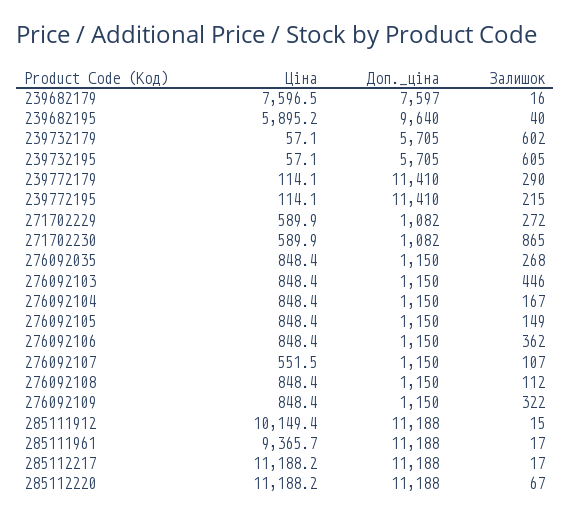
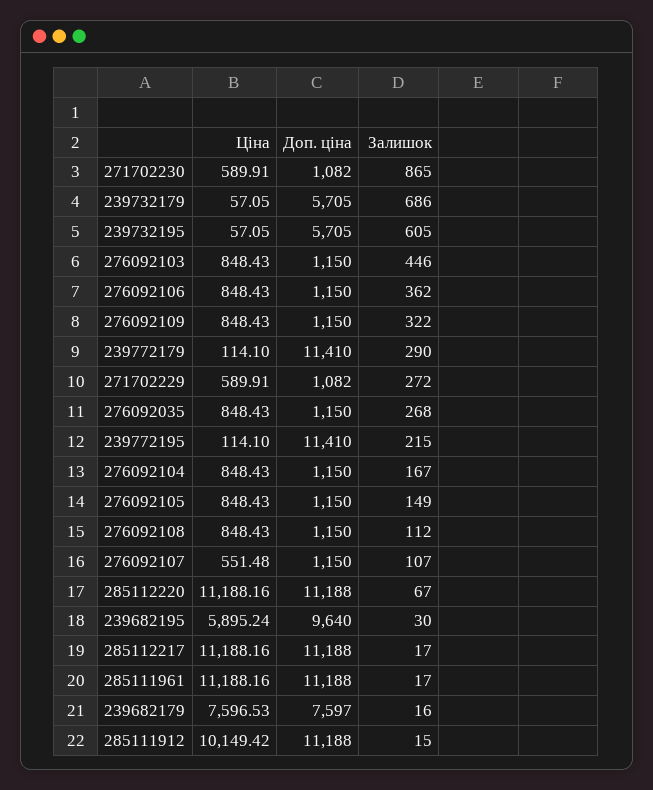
  {
    "Ціна": {
      "239682179": 7596.53,
      "239682195": 5895.24,
      "239732179": 57.05,
      "239732195": 57.05,
      "239772179": 114.1,
      "239772195": 114.1,
      "271702229": 589.91,
      "271702230": 589.91,
      "276092035": 848.43,
      "276092103": 848.43,
      "276092104": 848.43,
      "276092105": 848.43,
      "276092106": 848.43,
      "276092107": 551.48,
      "276092108": 848.43,
      "276092109": 848.43,
      "285111912": 10149.42,
-     "285111961": 9365.7,
+     "285111961": 11188.16,
      "285112217": 11188.16,
      "285112220": 11188.16
    },
    "Доп._ціна": {
      "239682179": 7597,
      "239682195": 9640,
      "239732179": 5705,
      "239732195": 5705,
      "239772179": 11410,
      "239772195": 11410,
      "271702229": 1082,
      "271702230": 1082,
      "276092035": 1150,
      "276092103": 1150,
      "276092104": 1150,
      "276092105": 1150,
      "276092106": 1150,
      "276092107": 1150,
      "276092108": 1150,
      "276092109": 1150,
      "285111912": 11188,
      "285111961": 11188,
      "285112217": 11188,
      "285112220": 11188
    },
    "Залишок": {
      "239682179": 16,
-     "239682195": 40,
+     "239682195": 30,
-     "239732179": 602,
+     "239732179": 686,
      "239732195": 605,
      "239772179": 290,
      "239772195": 215,
      "271702229": 272,
      "271702230": 865,
      "276092035": 268,
      "276092103": 446,
      "276092104": 167,
      "276092105": 149,
      "276092106": 362,
      "276092107": 107,
      "276092108": 112,
      "276092109": 322,
      "285111912": 15,
      "285111961": 17,
      "285112217": 17,
      "285112220": 67
    }
  }

